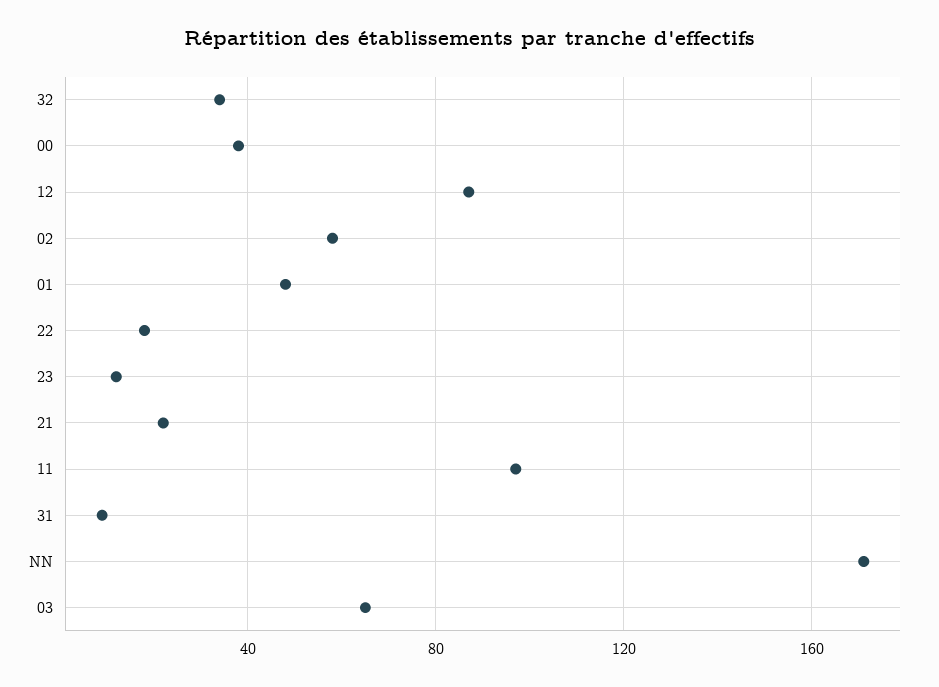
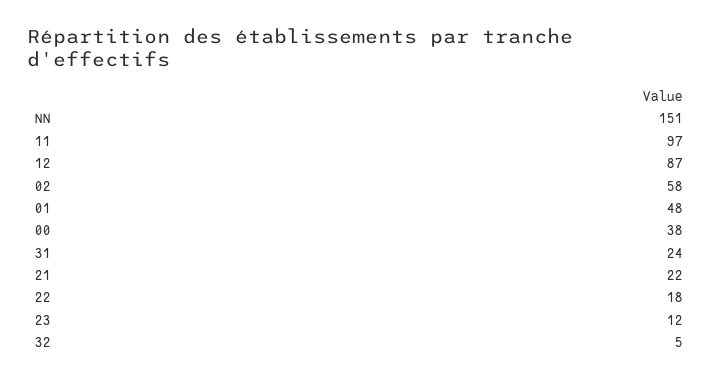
  {
-   "32": 35,
+   "32": 5,
    "00": 38,
    "12": 87,
    "02": 58,
    "01": 48,
    "22": 18,
    "23": 12,
    "21": 22,
    "11": 97,
-   "31": 10,
+   "31": 24,
-   "NN": 170,
+   "NN": 151
-   "03": 65
  }

